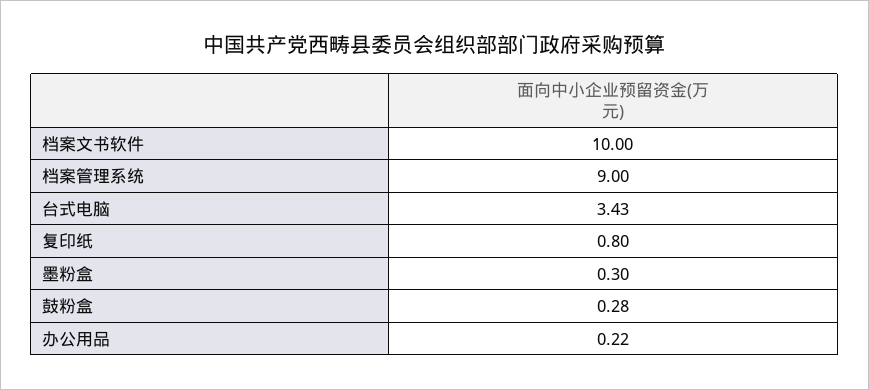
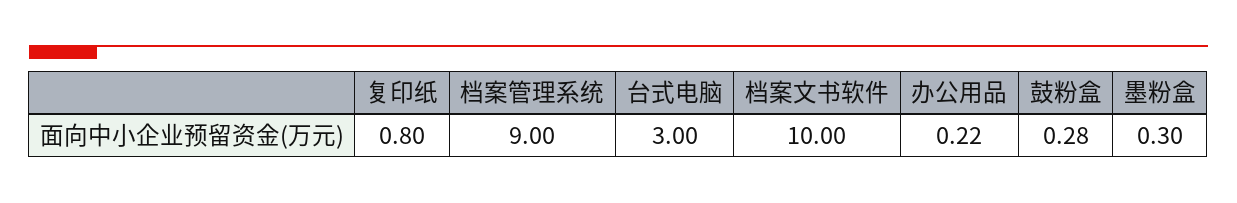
  {
    "档案文书软件": 10,
    "档案管理系统": 9,
-   "台式电脑": 3.43,
+   "台式电脑": 3,
    "复印纸": 0.8,
    "墨粉盒": 0.3,
    "鼓粉盒": 0.28,
    "办公用品": 0.22
  }

